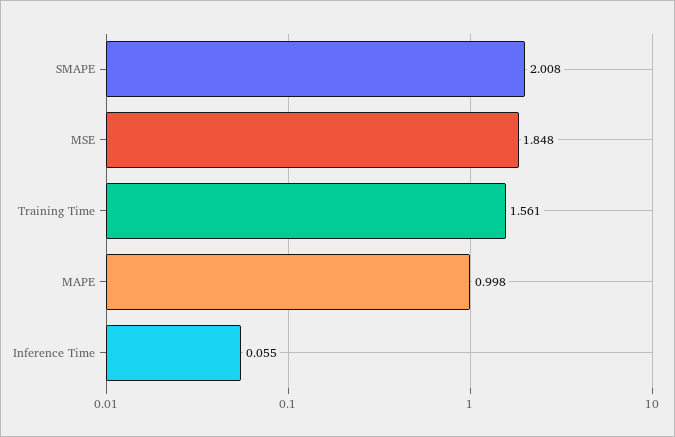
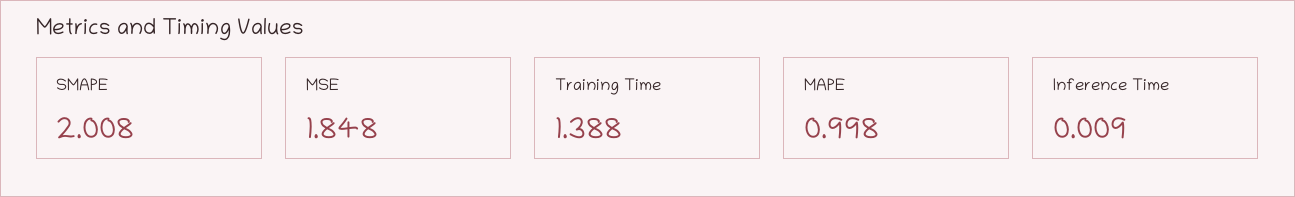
  {
    "SMAPE": 2.008,
    "MSE": 1.848,
-   "Training Time": 1.561,
+   "Training Time": 1.388,
    "MAPE": 0.998,
-   "Inference Time": 0.055
+   "Inference Time": 0.009
  }

